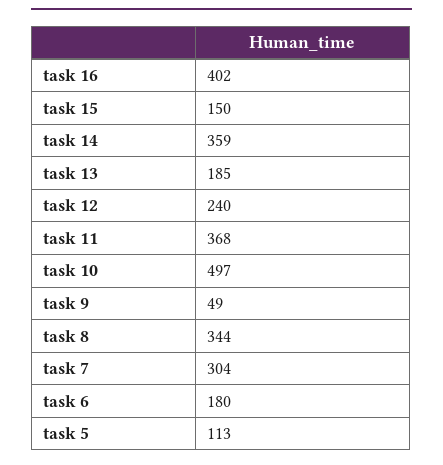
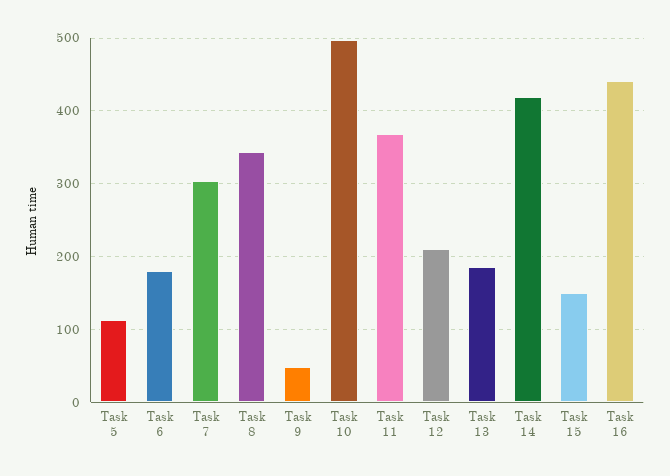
  {
-   "task 16": 402,
+   "task 16": 440,
    "task 15": 150,
-   "task 14": 359,
+   "task 14": 420,
    "task 13": 185,
-   "task 12": 240,
+   "task 12": 210,
    "task 11": 368,
    "task 10": 497,
    "task 9": 49,
    "task 8": 344,
    "task 7": 304,
    "task 6": 180,
    "task 5": 113
  }

